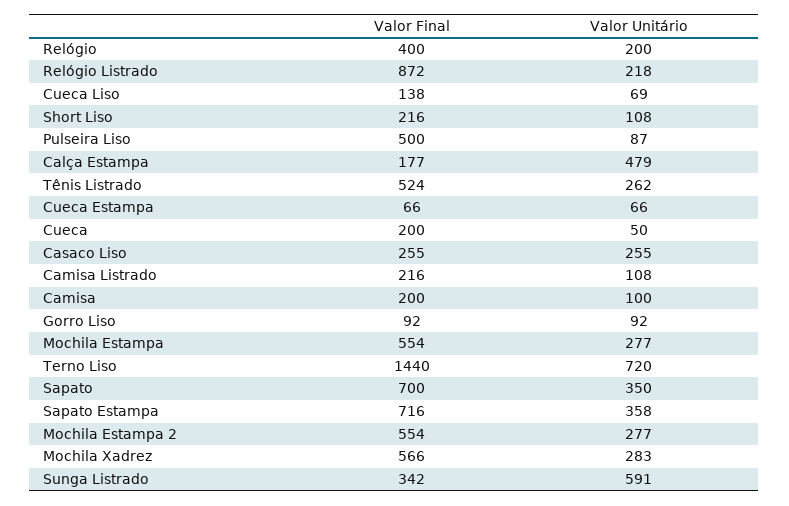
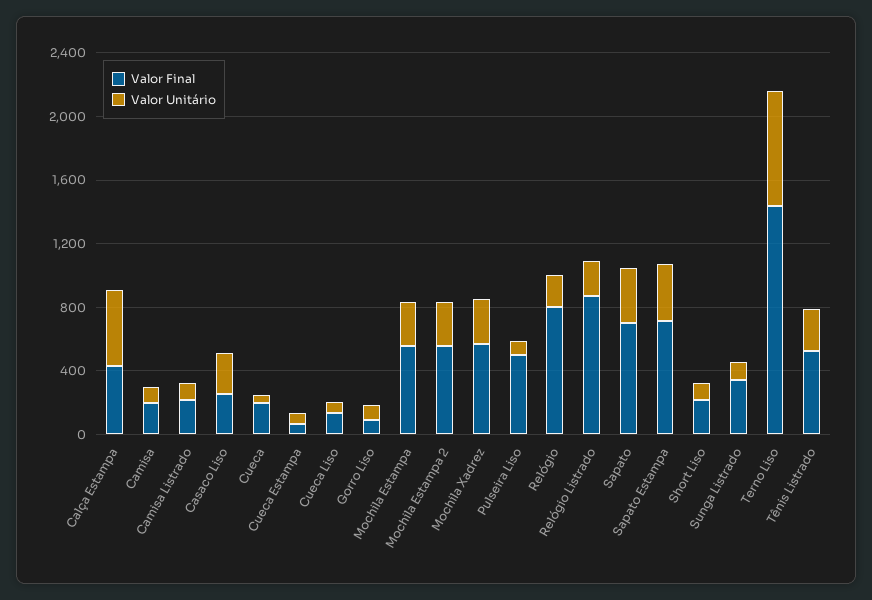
  {
    "Valor Final": {
-     "Relógio": 400,
+     "Relógio": 800,
      "Relógio Listrado": 872,
      "Cueca Liso": 138,
      "Short Liso": 216,
      "Pulseira Liso": 500,
-     "Calça Estampa": 177,
+     "Calça Estampa": 400,
      "Tênis Listrado": 524,
      "Cueca Estampa": 66,
      "Cueca": 200,
      "Casaco Liso": 255,
      "Camisa Listrado": 216,
      "Camisa": 200,
      "Gorro Liso": 92,
      "Mochila Estampa": 554,
      "Terno Liso": 1440,
      "Sapato": 700,
      "Sapato Estampa": 716,
      "Mochila Estampa 2": 554,
      "Mochila Xadrez": 566,
      "Sunga Listrado": 342
    },
    "Valor Unitário": {
      "Relógio": 200,
      "Relógio Listrado": 218,
      "Cueca Liso": 69,
      "Short Liso": 108,
      "Pulseira Liso": 87,
      "Calça Estampa": 479,
      "Tênis Listrado": 262,
      "Cueca Estampa": 66,
      "Cueca": 50,
      "Casaco Liso": 255,
      "Camisa Listrado": 108,
      "Camisa": 100,
      "Gorro Liso": 92,
      "Mochila Estampa": 277,
      "Terno Liso": 720,
      "Sapato": 350,
      "Sapato Estampa": 358,
      "Mochila Estampa 2": 277,
      "Mochila Xadrez": 283,
-     "Sunga Listrado": 591
+     "Sunga Listrado": 100
    }
  }

